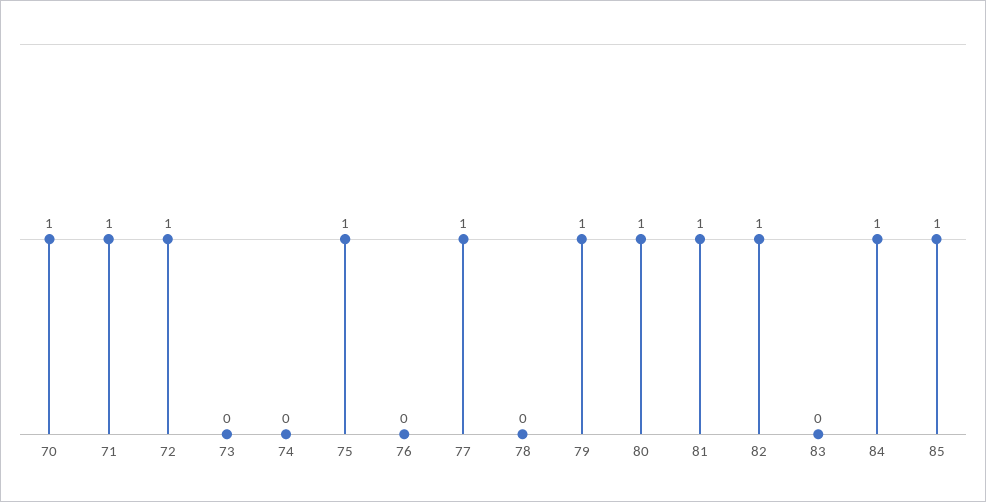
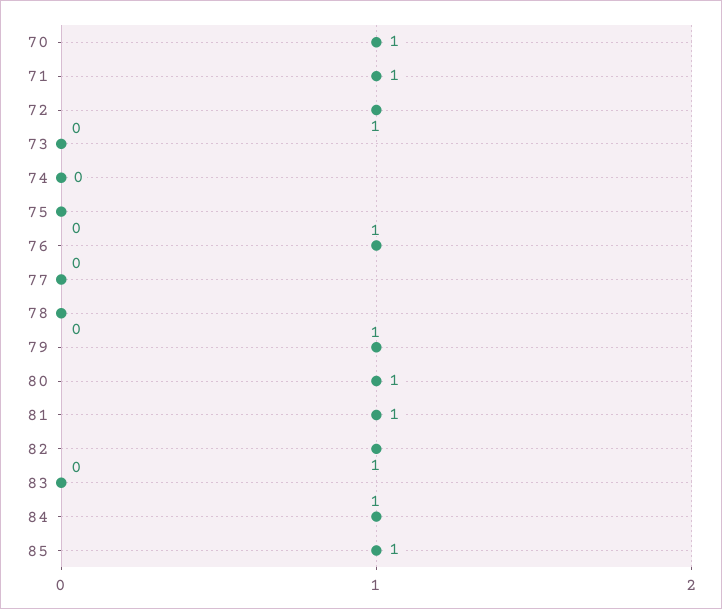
  {
    "70": 1,
    "71": 1,
    "72": 1,
    "73": 0,
    "74": 0,
-   "75": 1,
+   "75": 0,
-   "76": 0,
+   "76": 1,
-   "77": 1,
+   "77": 0,
    "78": 0,
    "79": 1,
    "80": 1,
    "81": 1,
    "82": 1,
    "83": 0,
    "84": 1,
    "85": 1
  }

